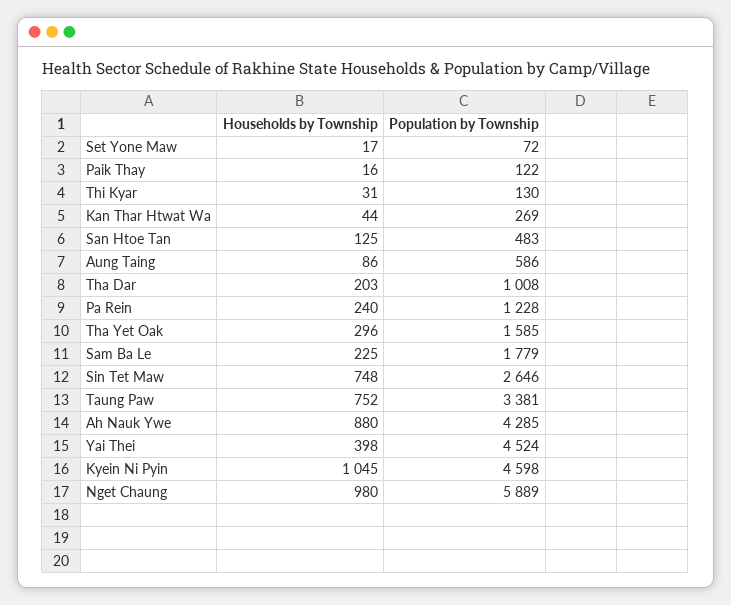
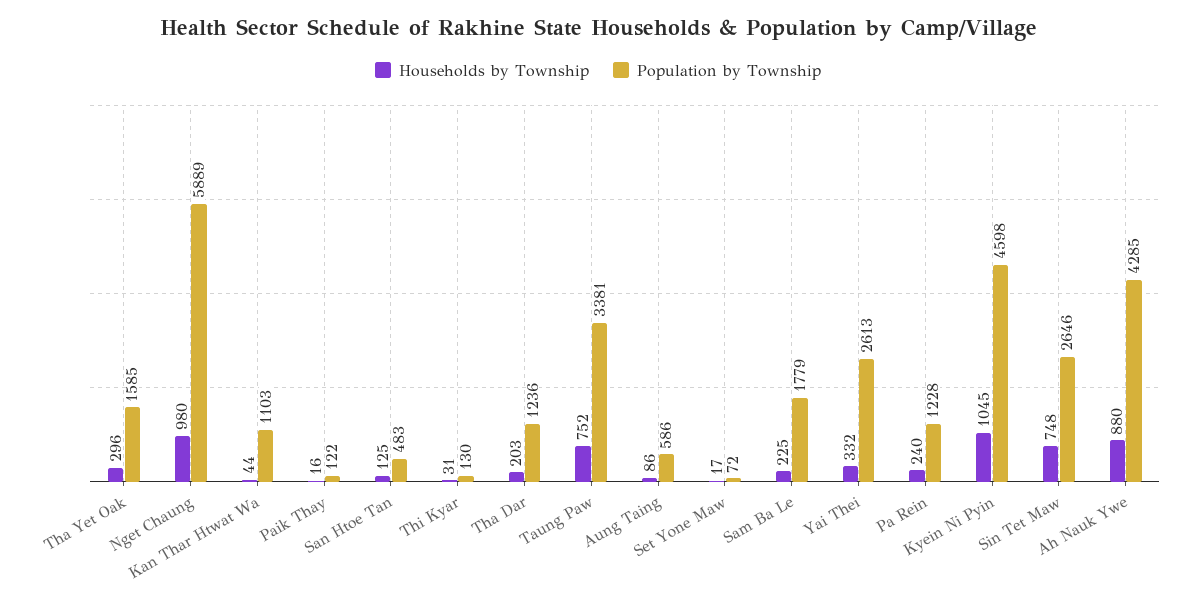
  {
    "Households by Township": {
      "Set Yone Maw": 17,
      "Paik Thay": 16,
      "Thi Kyar": 31,
      "Kan Thar Htwat Wa": 44,
      "San Htoe Tan": 125,
      "Aung Taing": 86,
      "Tha Dar": 203,
      "Pa Rein": 240,
      "Tha Yet Oak": 296,
      "Sam Ba Le": 225,
      "Sin Tet Maw": 748,
      "Taung Paw": 752,
      "Ah Nauk Ywe": 880,
-     "Yai Thei": 398,
+     "Yai Thei": 332,
      "Kyein Ni Pyin": 1045,
      "Nget Chaung": 980
    },
    "Population by Township": {
      "Set Yone Maw": 72,
      "Paik Thay": 122,
      "Thi Kyar": 130,
-     "Kan Thar Htwat Wa": 269,
+     "Kan Thar Htwat Wa": 1103,
      "San Htoe Tan": 483,
      "Aung Taing": 586,
-     "Tha Dar": 1008,
+     "Tha Dar": 1236,
      "Pa Rein": 1228,
      "Tha Yet Oak": 1585,
      "Sam Ba Le": 1779,
      "Sin Tet Maw": 2646,
      "Taung Paw": 3381,
      "Ah Nauk Ywe": 4285,
-     "Yai Thei": 4524,
+     "Yai Thei": 2613,
      "Kyein Ni Pyin": 4598,
      "Nget Chaung": 5889
    }
  }

